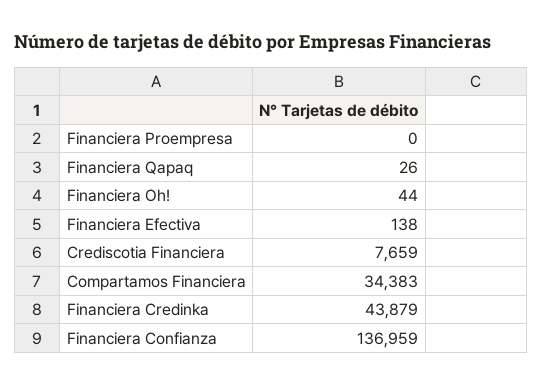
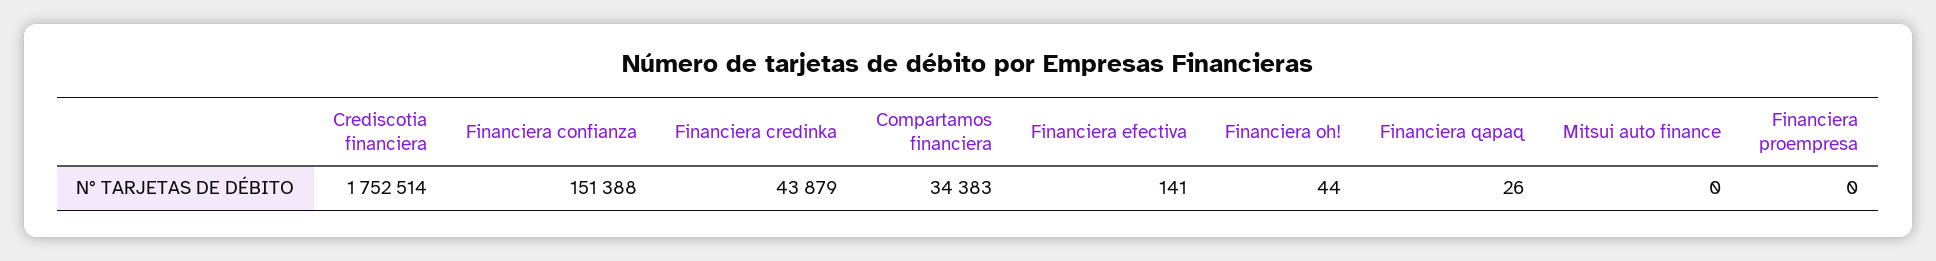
  {
    "Financiera Proempresa": 0,
    "Financiera Qapaq": 26,
    "Financiera Oh!": 44,
-   "Financiera Efectiva": 138,
+   "Financiera Efectiva": 141,
-   "Crediscotia Financiera": 7659,
+   "Crediscotia Financiera": 1752514,
    "Compartamos Financiera": 34383,
    "Financiera Credinka": 43879,
-   "Financiera Confianza": 136959
+   "Financiera Confianza": 151388,
+   "Mitsui auto finance": 0
  }

